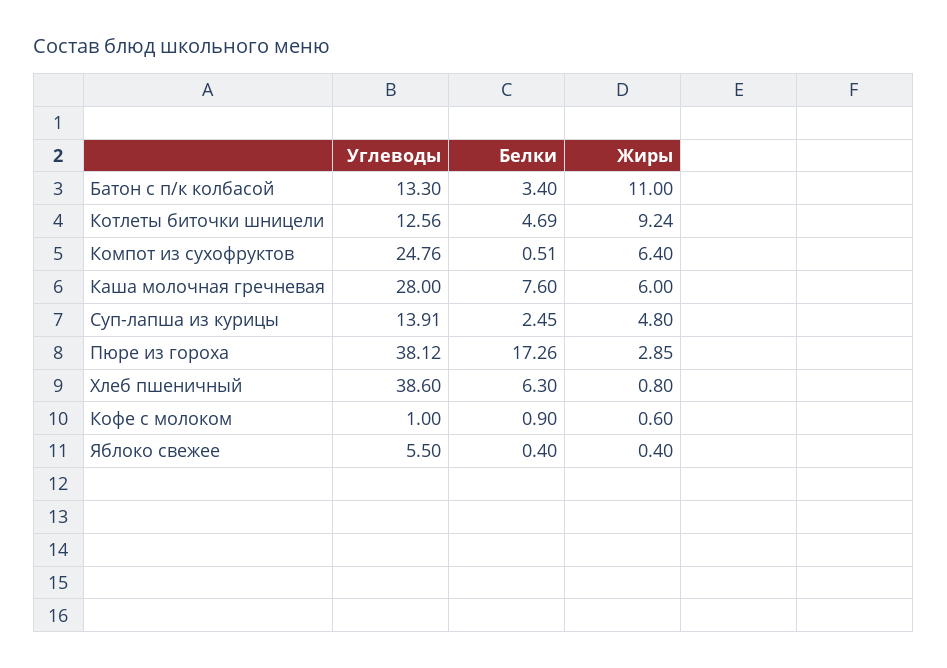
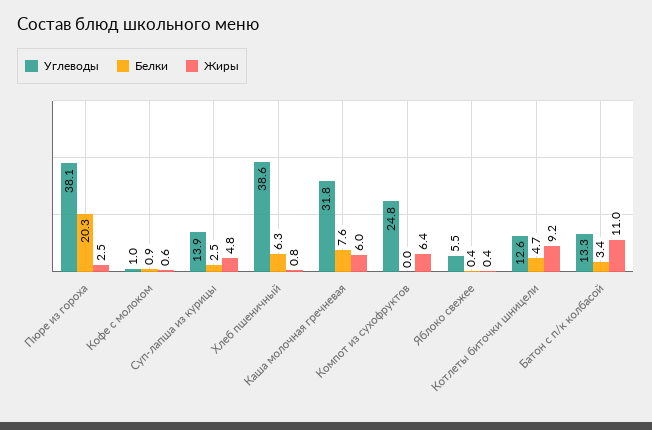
  {
    "Углеводы": {
      "Батон с п/к колбасой": 13.3,
      "Котлеты биточки шницели": 12.56,
      "Компот из сухофруктов": 24.76,
-     "Каша молочная гречневая": 28,
+     "Каша молочная гречневая": 31.8,
      "Суп-лапша из курицы": 13.91,
      "Пюре из гороха": 38.12,
      "Хлеб пшеничный": 38.6,
      "Кофе с молоком": 1,
      "Яблоко свежее": 5.5
    },
    "Белки": {
      "Батон с п/к колбасой": 3.4,
      "Котлеты биточки шницели": 4.69,
-     "Компот из сухофруктов": 0.51,
+     "Компот из сухофруктов": 0,
      "Каша молочная гречневая": 7.6,
      "Суп-лапша из курицы": 2.45,
-     "Пюре из гороха": 17.26,
+     "Пюре из гороха": 20.3,
      "Хлеб пшеничный": 6.3,
      "Кофе с молоком": 0.9,
      "Яблоко свежее": 0.4
    },
    "Жиры": {
      "Батон с п/к колбасой": 11,
      "Котлеты биточки шницели": 9.24,
      "Компот из сухофруктов": 6.4,
      "Каша молочная гречневая": 6,
      "Суп-лапша из курицы": 4.8,
-     "Пюре из гороха": 2.85,
+     "Пюре из гороха": 2.5,
      "Хлеб пшеничный": 0.8,
      "Кофе с молоком": 0.6,
      "Яблоко свежее": 0.4
    }
  }

